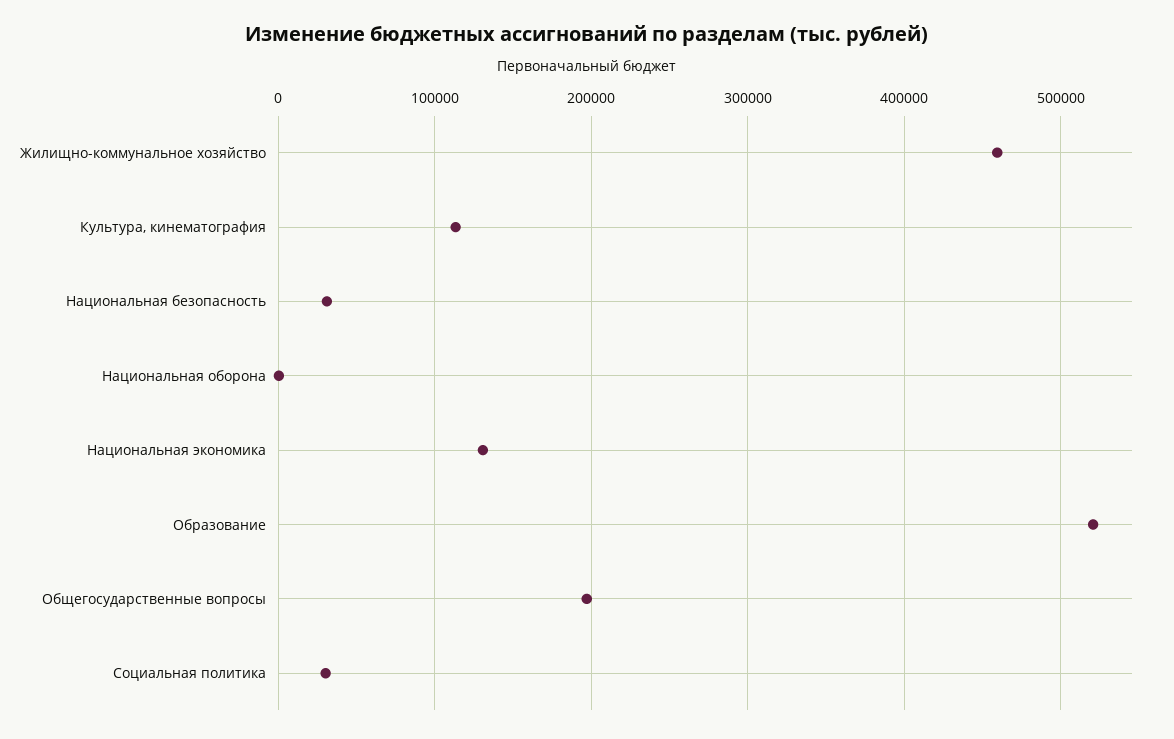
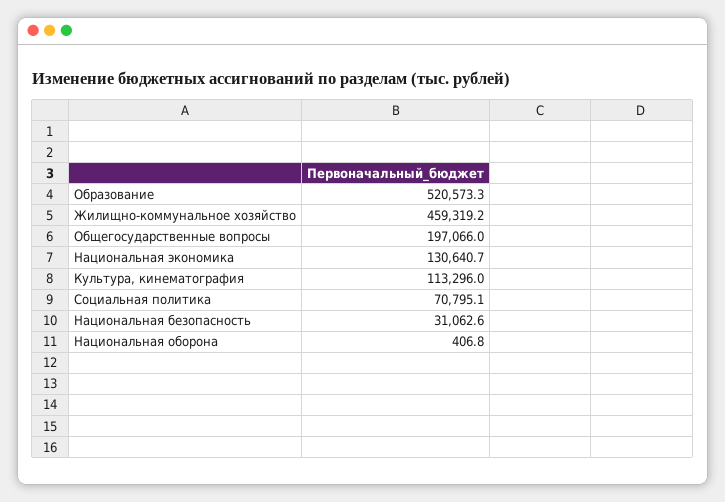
  {
    "Жилищно-коммунальное хозяйство": 459319.2,
    "Культура, кинематография": 113296,
    "Национальная безопасность": 31062.6,
    "Национальная оборона": 406.8,
    "Национальная экономика": 130640.7,
    "Образование": 520573.3,
    "Общегосударственные вопросы": 197066,
-   "Социальная политика": 30000
+   "Социальная политика": 70795.1
  }

